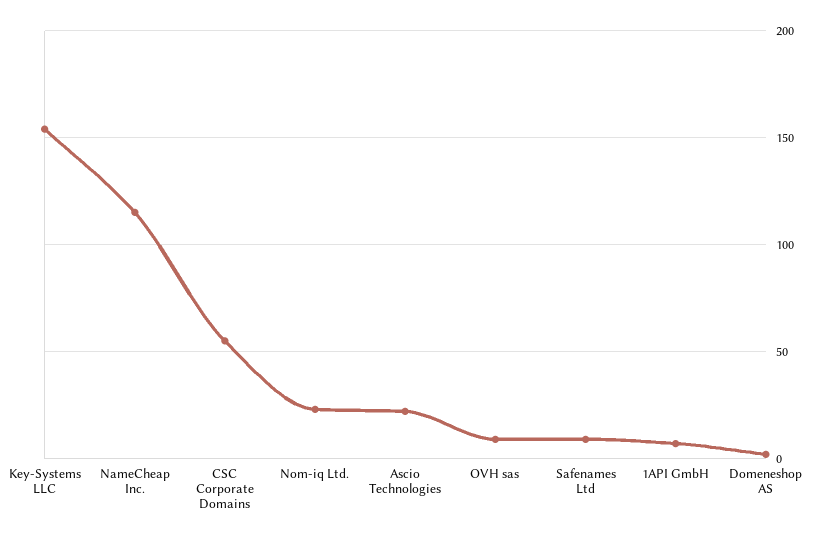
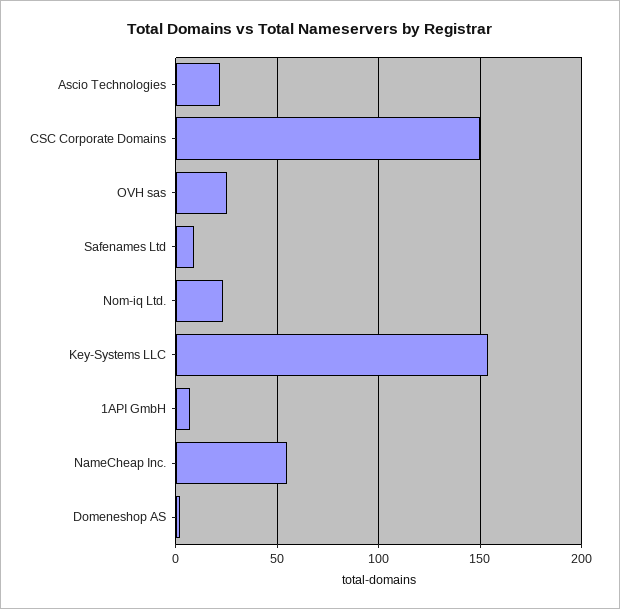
  {
    "Key-Systems LLC": 155,
-   "NameCheap Inc.": 115,
+   "NameCheap Inc.": 55,
-   "CSC Corporate Domains": 55,
+   "CSC Corporate Domains": 150,
    "Nom-iq Ltd.": 25,
    "Ascio Technologies": 20,
-   "OVH sas": 10,
+   "OVH sas": 25,
    "Safenames Ltd": 10,
    "1API GmbH": 5,
    "Domeneshop AS": 0
  }

